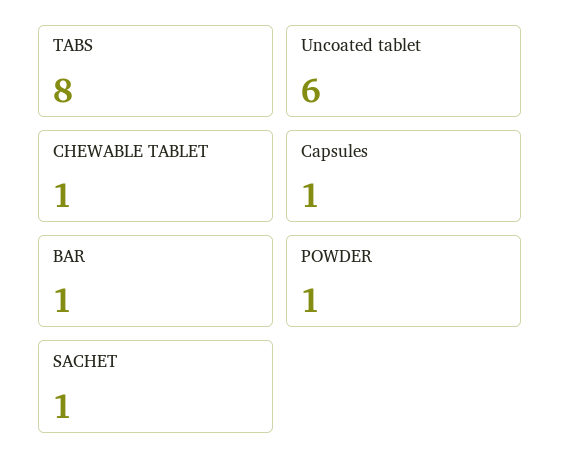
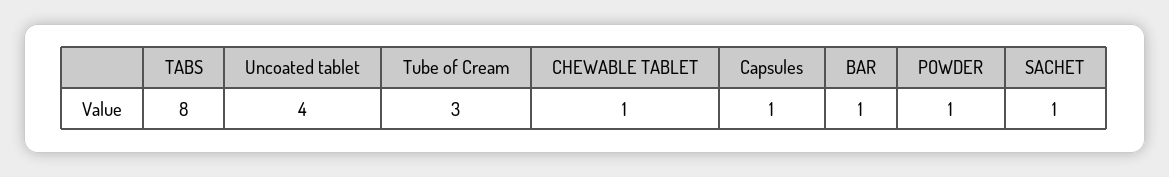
  {
    "TABS": 8,
-   "Uncoated tablet": 6,
+   "Uncoated tablet": 4,
    "CHEWABLE TABLET": 1,
    "Capsules": 1,
    "BAR": 1,
    "POWDER": 1,
-   "SACHET": 1
+   "SACHET": 1,
+   "Tube of Cream": 3
  }

